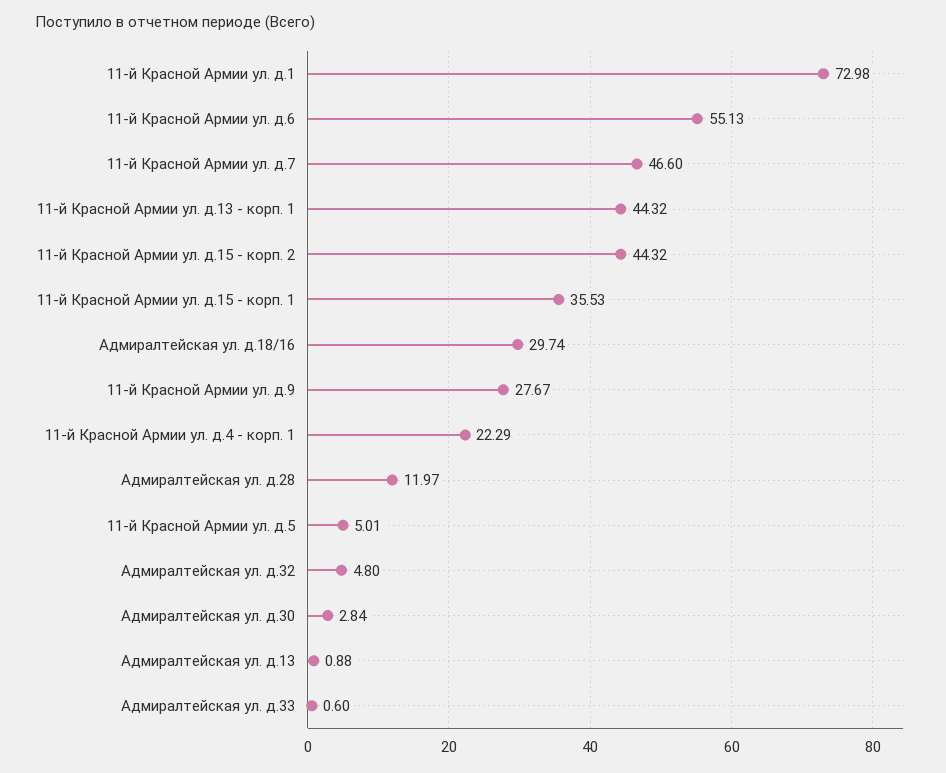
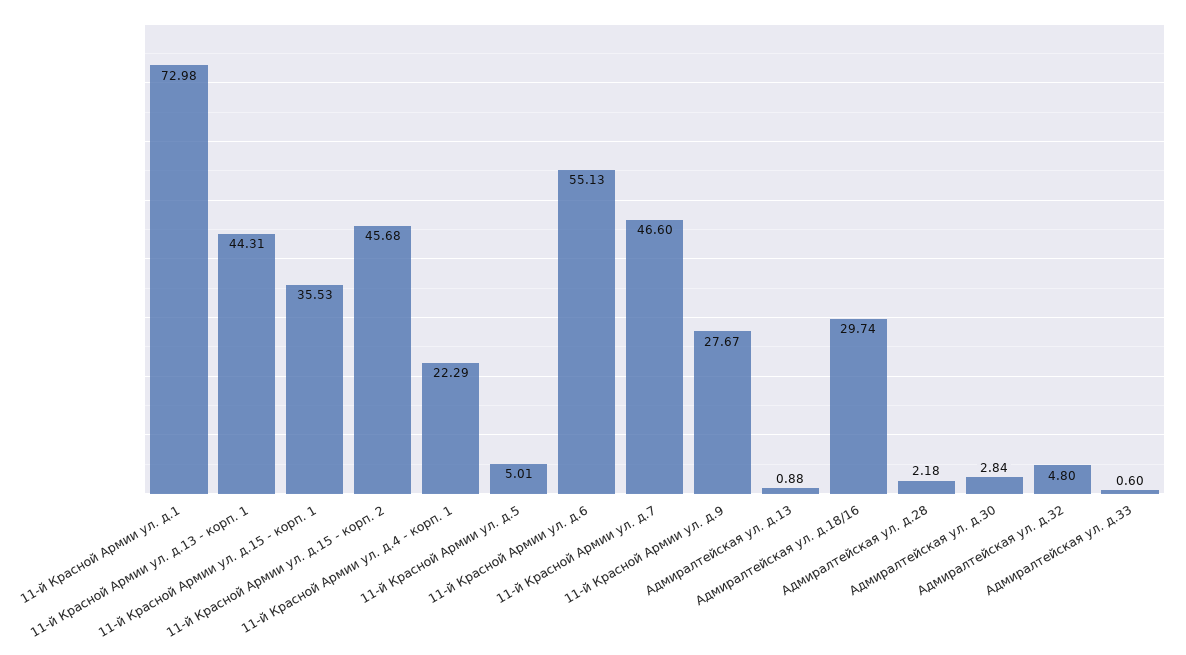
  {
    "11-й Красной Армии ул. д.1": 72.98,
    "11-й Красной Армии ул. д.6": 55.13,
    "11-й Красной Армии ул. д.7": 46.6,
-   "11-й Красной Армии ул. д.13 - корп. 1": 44.32,
+   "11-й Красной Армии ул. д.13 - корп. 1": 44.31,
-   "11-й Красной Армии ул. д.15 - корп. 2": 44.32,
+   "11-й Красной Армии ул. д.15 - корп. 2": 45.68,
    "11-й Красной Армии ул. д.15 - корп. 1": 35.53,
    "Адмиралтейская ул. д.18/16": 29.74,
    "11-й Красной Армии ул. д.9": 27.67,
    "11-й Красной Армии ул. д.4 - корп. 1": 22.29,
-   "Адмиралтейская ул. д.28": 11.97,
+   "Адмиралтейская ул. д.28": 2.18,
    "11-й Красной Армии ул. д.5": 5.01,
    "Адмиралтейская ул. д.32": 4.8,
    "Адмиралтейская ул. д.30": 2.84,
    "Адмиралтейская ул. д.13": 0.88,
    "Адмиралтейская ул. д.33": 0.6
  }

